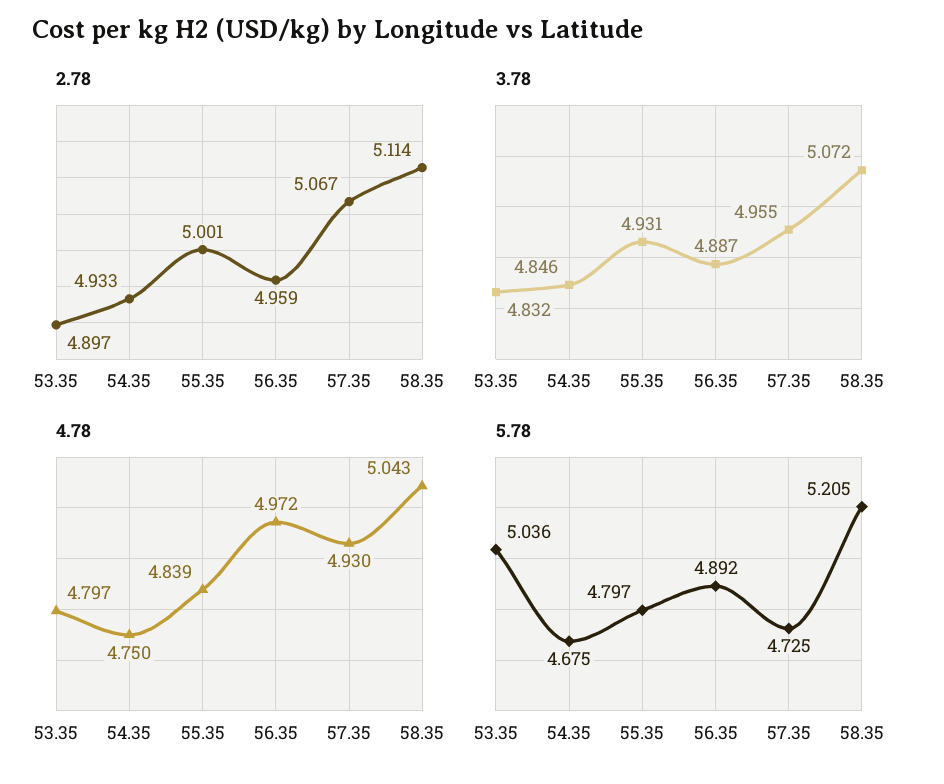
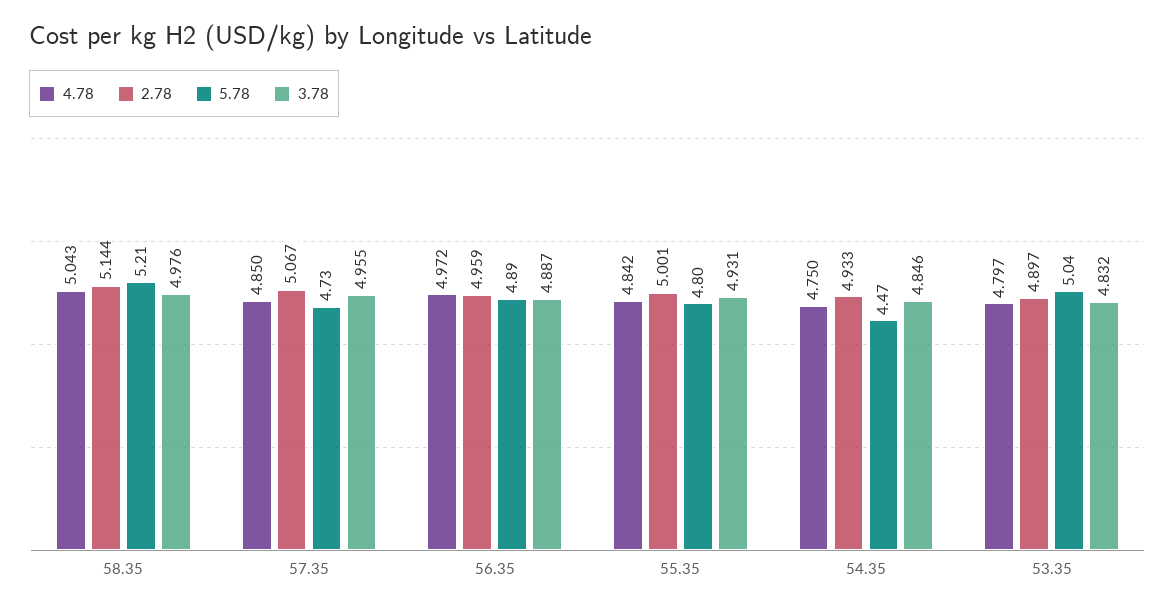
  {
    "2.78": {
      "53.35": 4.897,
      "54.35": 4.933,
      "55.35": 5.001,
      "56.35": 4.959,
      "57.35": 5.067,
-     "58.35": 5.114
+     "58.35": 5.144
    },
    "3.78": {
      "53.35": 4.832,
      "54.35": 4.846,
      "55.35": 4.931,
      "56.35": 4.887,
      "57.35": 4.955,
-     "58.35": 5.072
+     "58.35": 4.976
    },
    "4.78": {
      "53.35": 4.797,
      "54.35": 4.75,
-     "55.35": 4.839,
+     "55.35": 4.842,
      "56.35": 4.972,
-     "57.35": 4.93,
+     "57.35": 4.85,
      "58.35": 5.043
    },
    "5.78": {
      "53.35": 5.036,
-     "54.35": 4.675,
+     "54.35": 4.47,
      "55.35": 4.797,
      "56.35": 4.892,
      "57.35": 4.725,
      "58.35": 5.205
    }
  }

